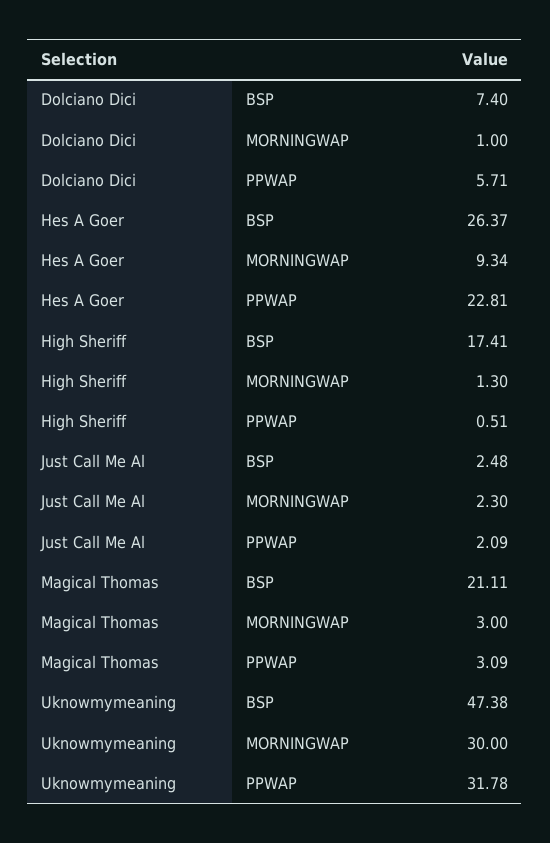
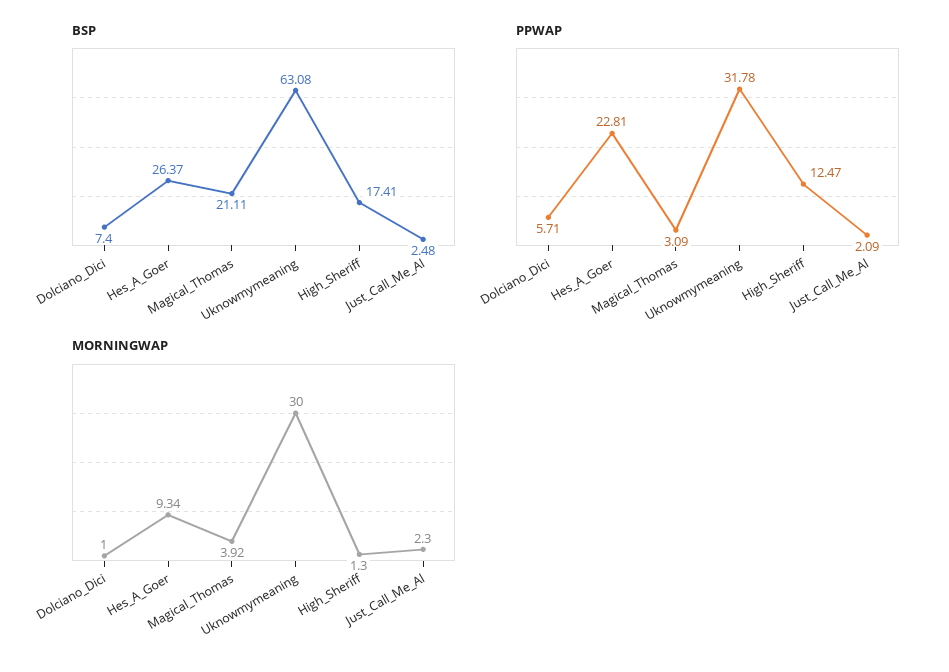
  {
    "BSP": {
      "Dolciano Dici": 7.4,
      "Hes A Goer": 26.37,
      "High Sheriff": 17.41,
      "Just Call Me Al": 2.48,
      "Magical Thomas": 21.11,
-     "Uknowmymeaning": 47.38
+     "Uknowmymeaning": 63.08
    },
    "MORNINGWAP": {
      "Dolciano Dici": 1,
      "Hes A Goer": 9.34,
      "High Sheriff": 1.3,
      "Just Call Me Al": 2.3,
-     "Magical Thomas": 3,
+     "Magical Thomas": 3.92,
      "Uknowmymeaning": 30
    },
    "PPWAP": {
      "Dolciano Dici": 5.71,
      "Hes A Goer": 22.81,
-     "High Sheriff": 0.51,
+     "High Sheriff": 12.47,
      "Just Call Me Al": 2.09,
      "Magical Thomas": 3.09,
      "Uknowmymeaning": 31.78
    }
  }

